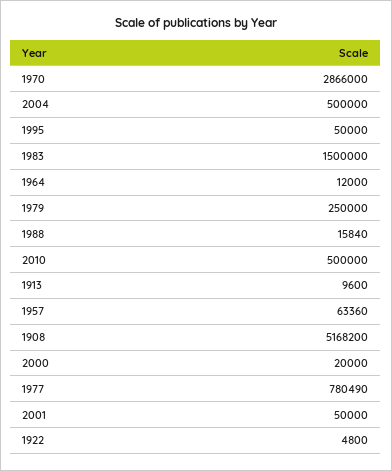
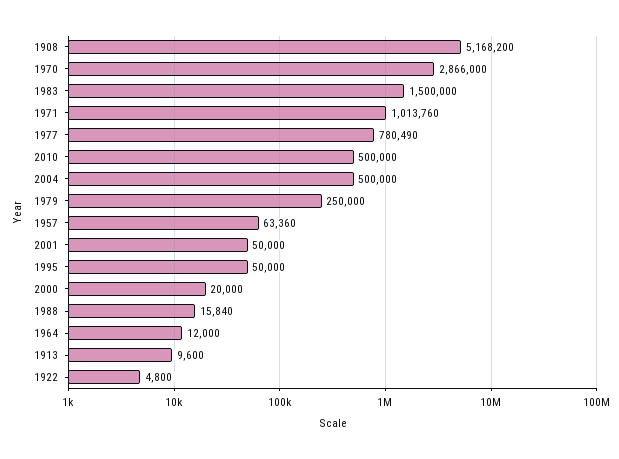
  {
    "1970": 2866000,
    "2004": 500000,
    "1995": 50000,
    "1983": 1500000,
    "1964": 12000,
    "1979": 250000,
    "1988": 15840,
    "2010": 500000,
    "1913": 9600,
    "1957": 63360,
    "1908": 5168200,
    "2000": 20000,
    "1977": 780490,
    "2001": 50000,
-   "1922": 4800
+   "1922": 4800,
+   "1971": 1013760
  }

